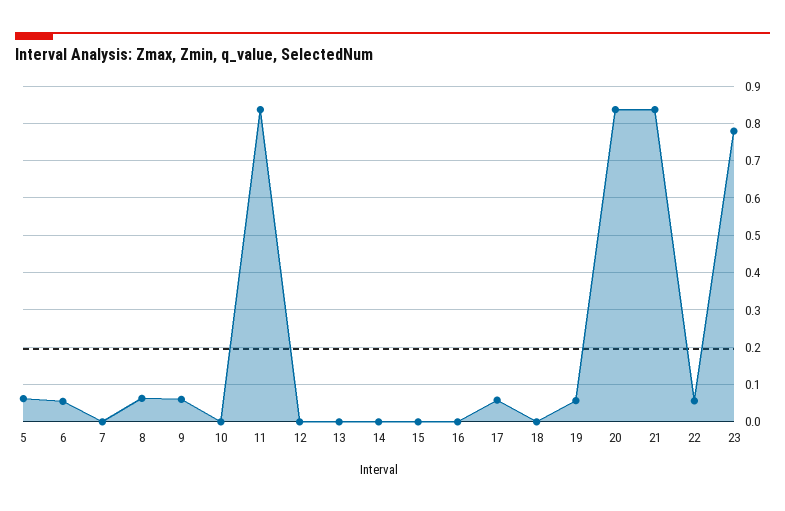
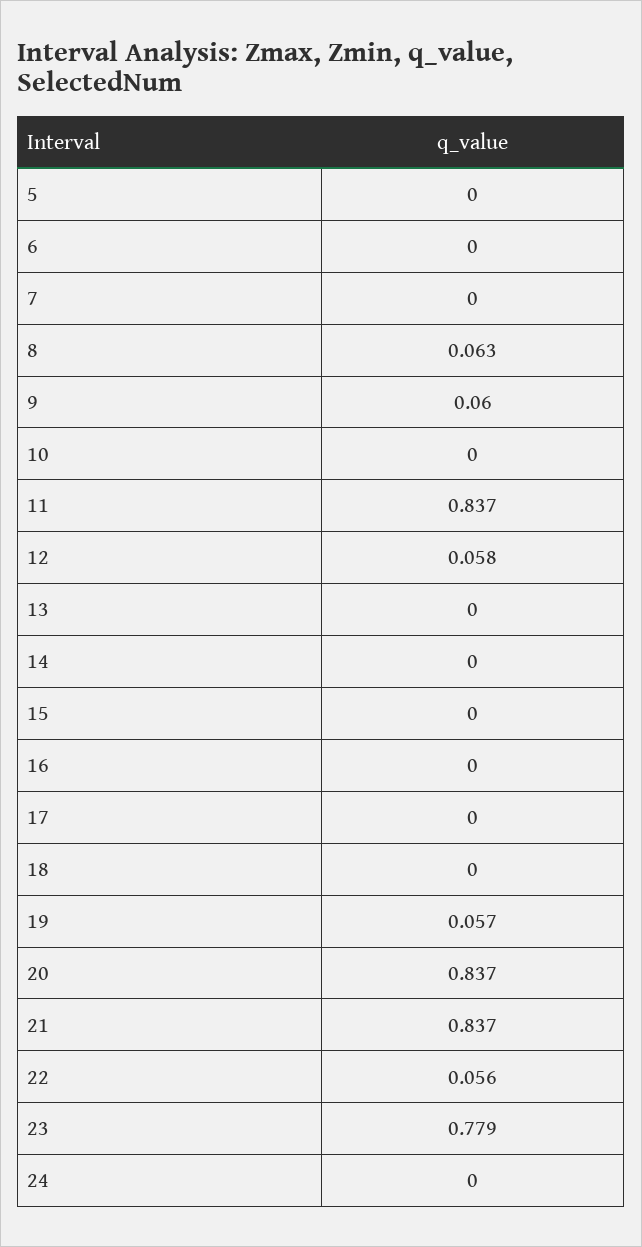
  {
-   "5": 0.06,
+   "5": 0,
-   "6": 0.06,
+   "6": 0,
    "7": 0,
    "8": 0.063,
    "9": 0.06,
    "10": 0,
    "11": 0.837,
-   "12": 0,
+   "12": 0.058,
    "13": 0,
    "14": 0,
    "15": 0,
    "16": 0,
-   "17": 0.06,
+   "17": 0,
    "18": 0,
    "19": 0.057,
    "20": 0.837,
    "21": 0.837,
    "22": 0.056,
-   "23": 0.779
+   "23": 0.779,
+   "24": 0
  }

